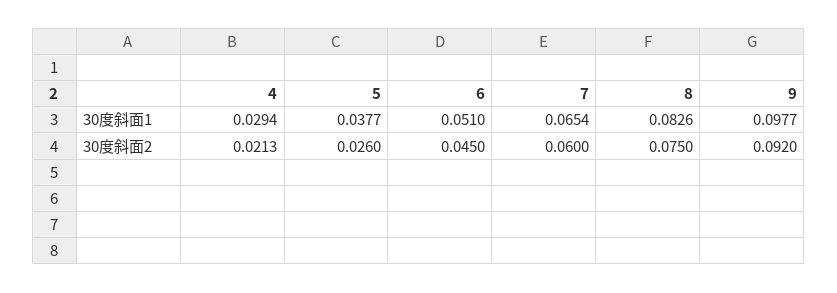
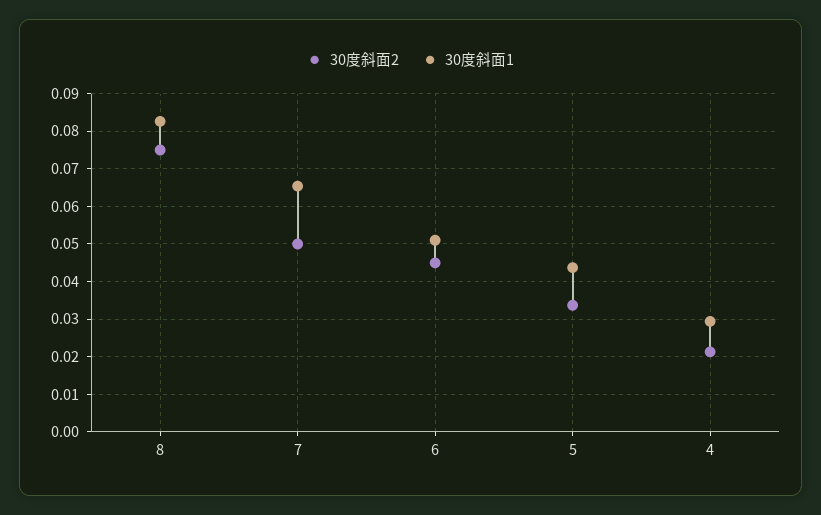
  {
    "30度斜面1": {
      "4": 0.0294,
-     "5": 0.0377,
+     "5": 0.044,
      "6": 0.051,
      "7": 0.0654,
-     "8": 0.0826,
+     "8": 0.0826
-     "9": 0.0977
    },
    "30度斜面2": {
      "4": 0.0213,
-     "5": 0.026,
+     "5": 0.034,
      "6": 0.045,
-     "7": 0.06,
+     "7": 0.05,
-     "8": 0.075,
+     "8": 0.075
-     "9": 0.092
    }
  }

